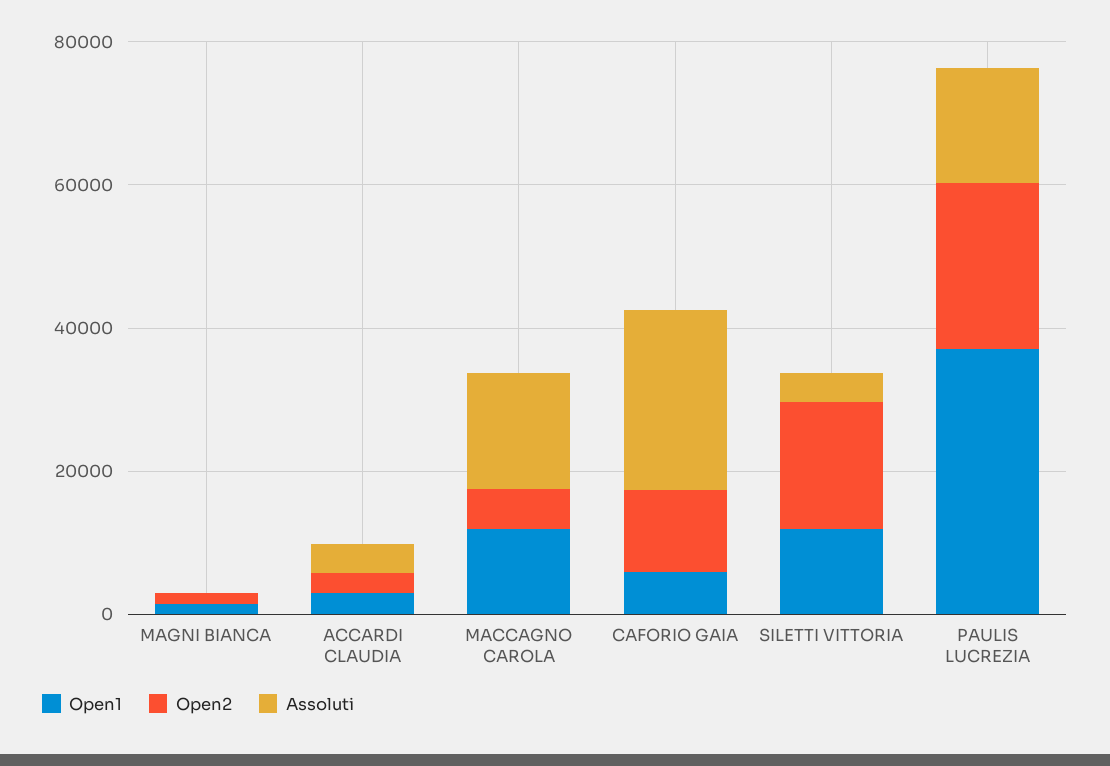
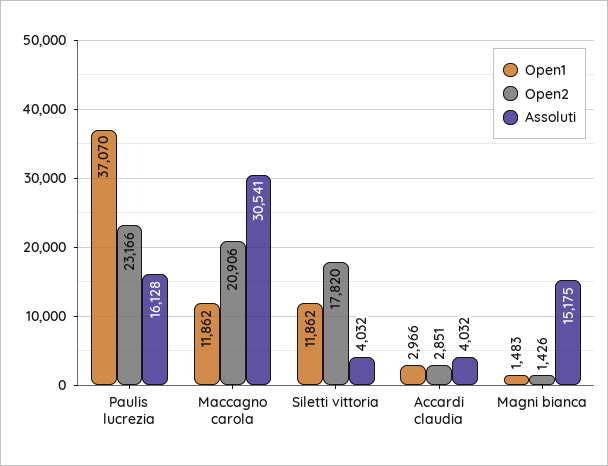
  {
    "Open1": {
      "MAGNI BIANCA": 1483,
      "ACCARDI CLAUDIA": 2966,
      "MACCAGNO CAROLA": 11862,
-     "CAFORIO GAIA": 5000,
      "SILETTI VITTORIA": 11862,
      "PAULIS LUCREZIA": 37070
    },
    "Open2": {
      "MAGNI BIANCA": 1426,
      "ACCARDI CLAUDIA": 2851,
-     "MACCAGNO CAROLA": 5000,
+     "MACCAGNO CAROLA": 20906,
-     "CAFORIO GAIA": 10000,
      "SILETTI VITTORIA": 17820,
      "PAULIS LUCREZIA": 23166
    },
    "Assoluti": {
-     "MAGNI BIANCA": 0,
+     "MAGNI BIANCA": 15175,
      "ACCARDI CLAUDIA": 4032,
-     "MACCAGNO CAROLA": 15000,
+     "MACCAGNO CAROLA": 30541,
-     "CAFORIO GAIA": 25000,
      "SILETTI VITTORIA": 4032,
      "PAULIS LUCREZIA": 16128
    }
  }

